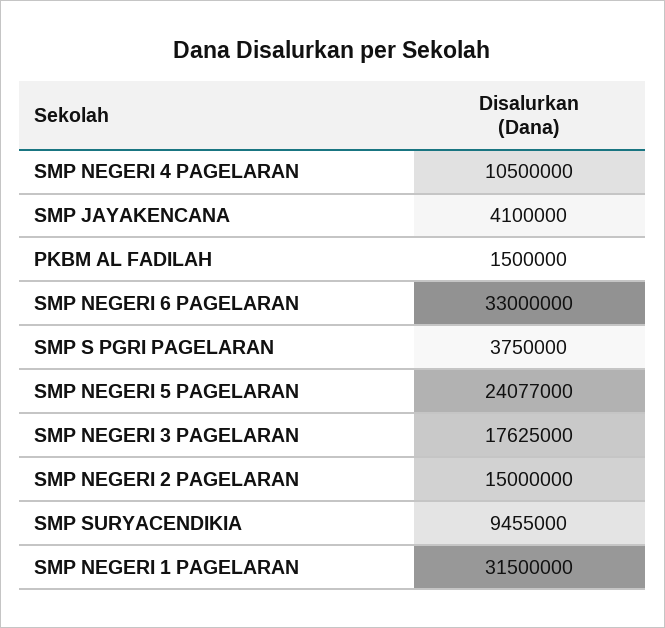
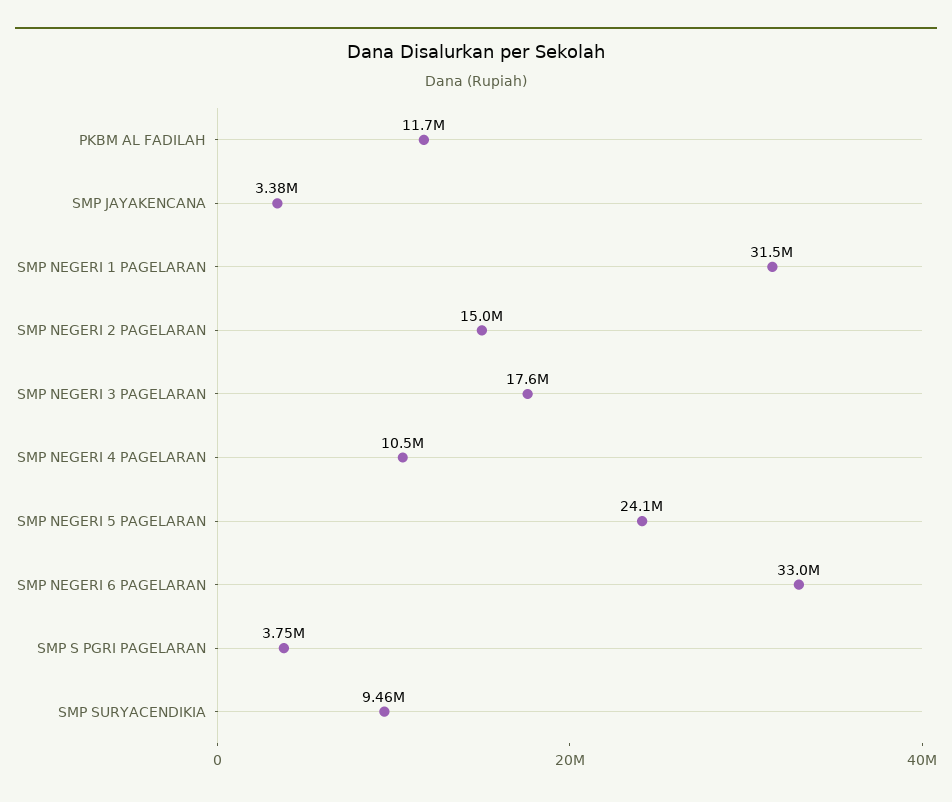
  {
    "SMP NEGERI 4 PAGELARAN": 10500000,
-   "SMP JAYAKENCANA": 4100000,
+   "SMP JAYAKENCANA": 3380000,
-   "PKBM AL FADILAH": 1500000,
+   "PKBM AL FADILAH": 11700000,
    "SMP NEGERI 6 PAGELARAN": 33000000,
    "SMP S PGRI PAGELARAN": 3750000,
    "SMP NEGERI 5 PAGELARAN": 24077000,
    "SMP NEGERI 3 PAGELARAN": 17625000,
    "SMP NEGERI 2 PAGELARAN": 15000000,
    "SMP SURYACENDIKIA": 9455000,
    "SMP NEGERI 1 PAGELARAN": 31500000
  }

